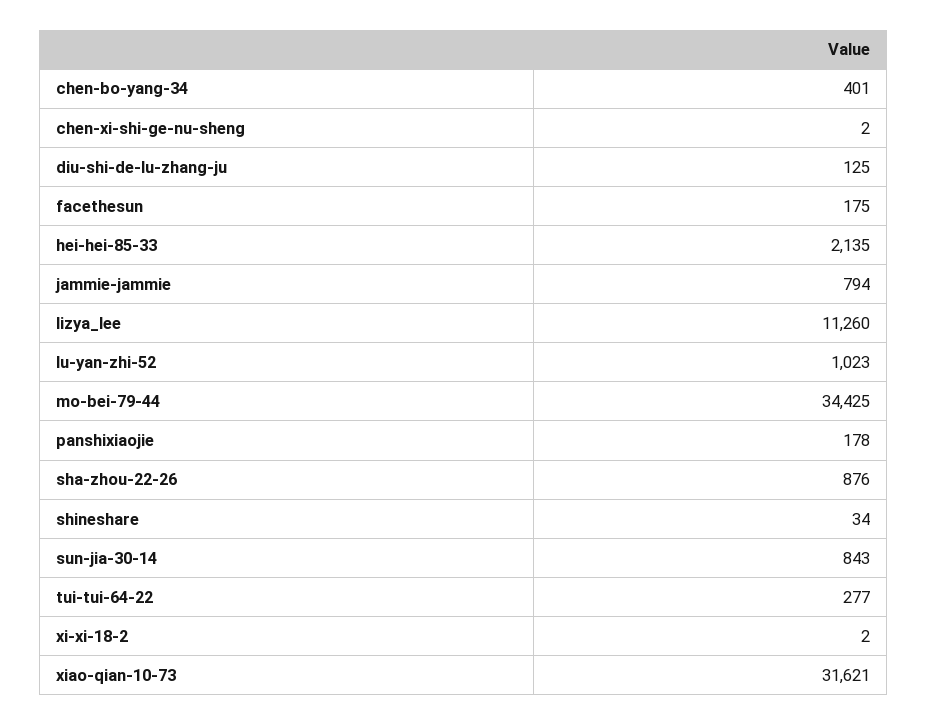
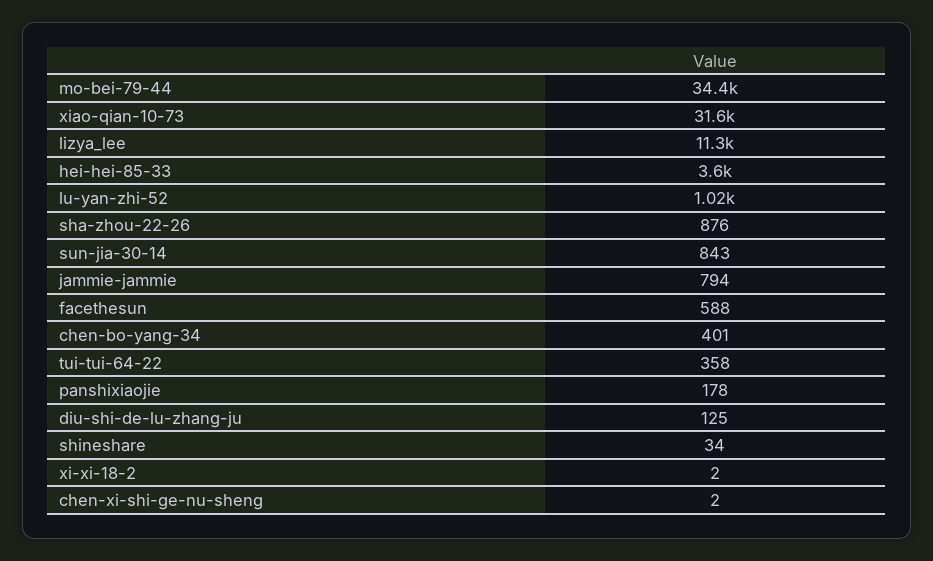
  {
    "chen-bo-yang-34": 401,
    "chen-xi-shi-ge-nu-sheng": 2,
    "diu-shi-de-lu-zhang-ju": 125,
-   "facethesun": 175,
+   "facethesun": 588,
-   "hei-hei-85-33": 2135,
+   "hei-hei-85-33": 3600,
    "jammie-jammie": 794,
    "lizya_lee": 11260,
    "lu-yan-zhi-52": 1023,
    "mo-bei-79-44": 34425,
    "panshixiaojie": 178,
    "sha-zhou-22-26": 876,
    "shineshare": 34,
    "sun-jia-30-14": 843,
-   "tui-tui-64-22": 277,
+   "tui-tui-64-22": 358,
    "xi-xi-18-2": 2,
    "xiao-qian-10-73": 31621
  }

